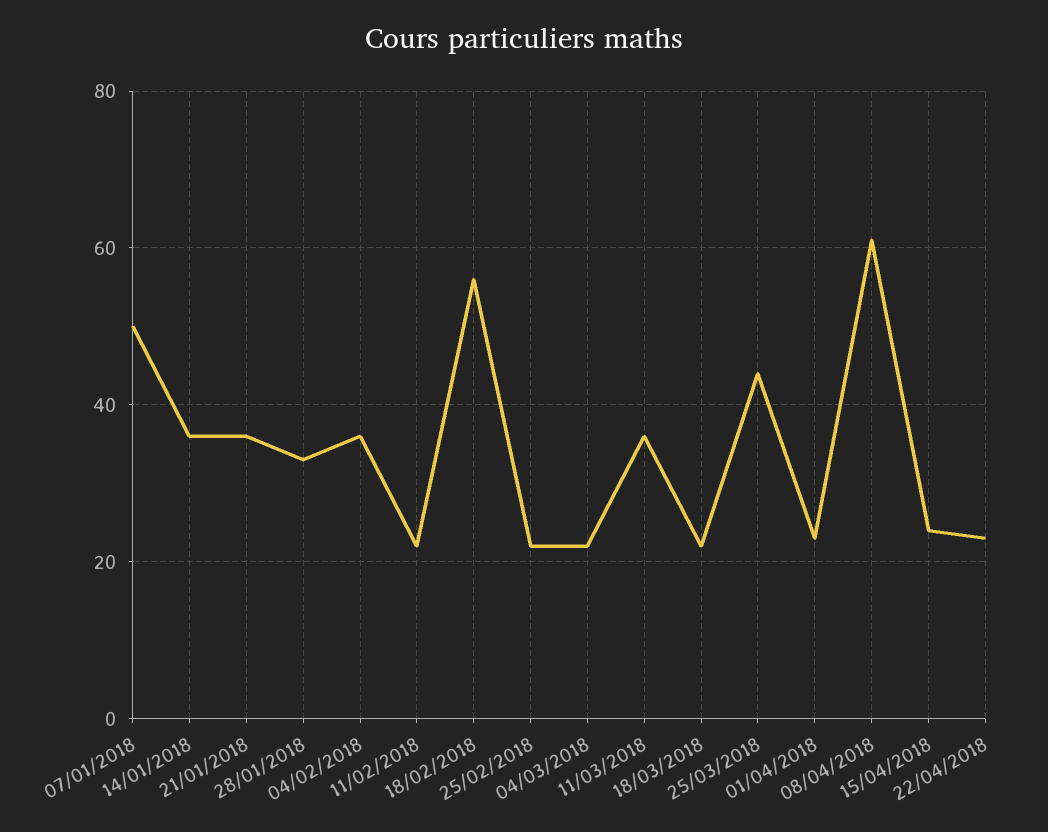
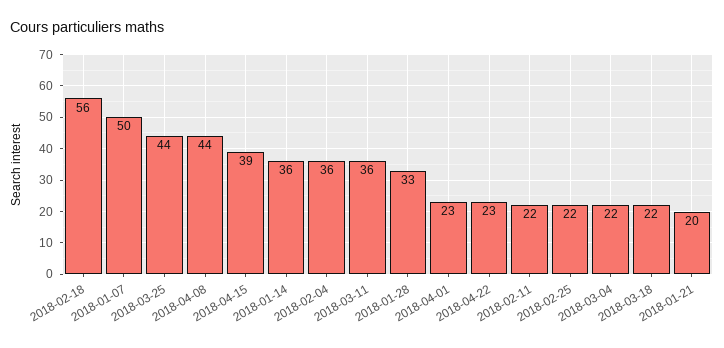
  {
    "07/01/2018": 50,
    "14/01/2018": 36,
-   "21/01/2018": 35,
+   "21/01/2018": 20,
    "28/01/2018": 33,
    "04/02/2018": 36,
    "11/02/2018": 22,
    "18/02/2018": 56,
    "25/02/2018": 22,
    "04/03/2018": 22,
    "11/03/2018": 36,
    "18/03/2018": 22,
    "25/03/2018": 44,
    "01/04/2018": 23,
-   "08/04/2018": 60,
+   "08/04/2018": 44,
-   "15/04/2018": 25,
+   "15/04/2018": 39,
    "22/04/2018": 23
  }

